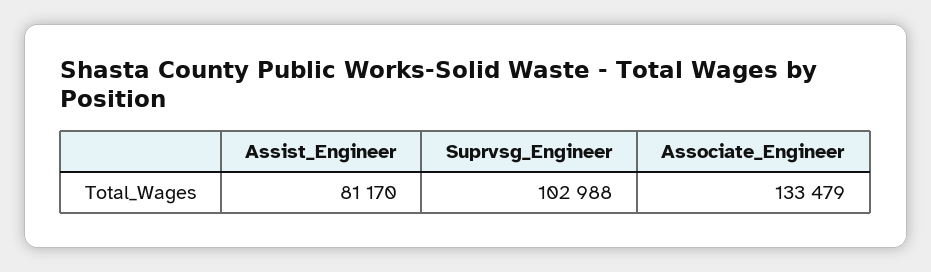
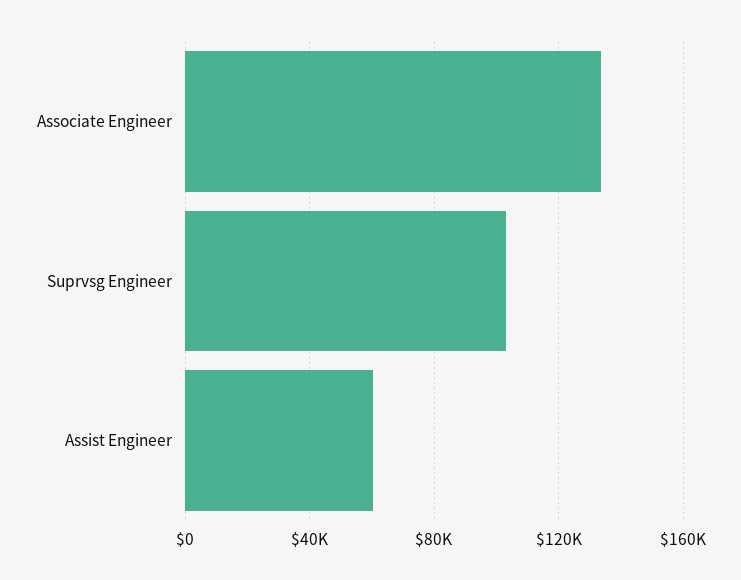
  {
-   "Assist_Engineer": 81170,
+   "Assist_Engineer": 60000,
    "Suprvsg_Engineer": 102988,
    "Associate_Engineer": 133479
  }

